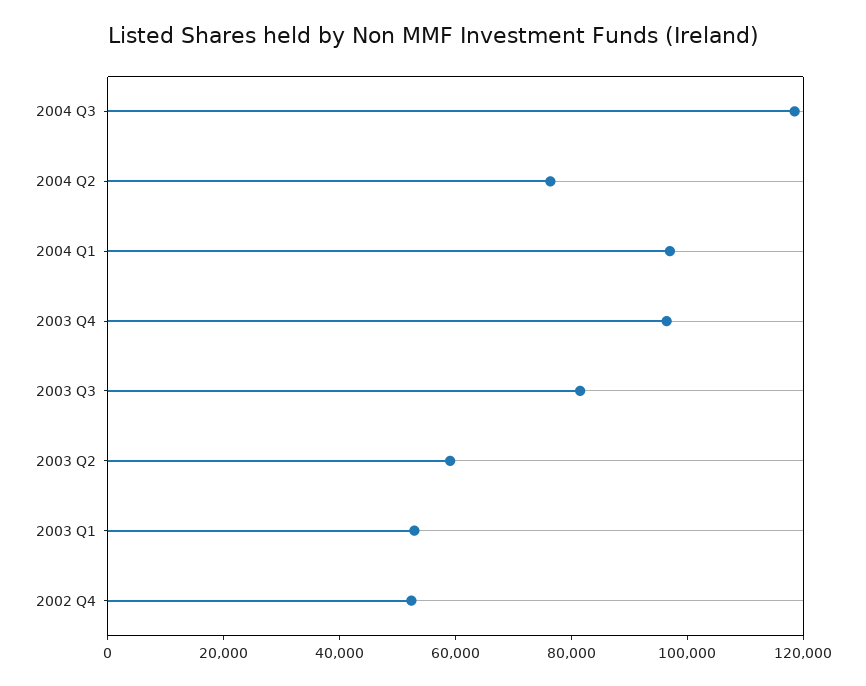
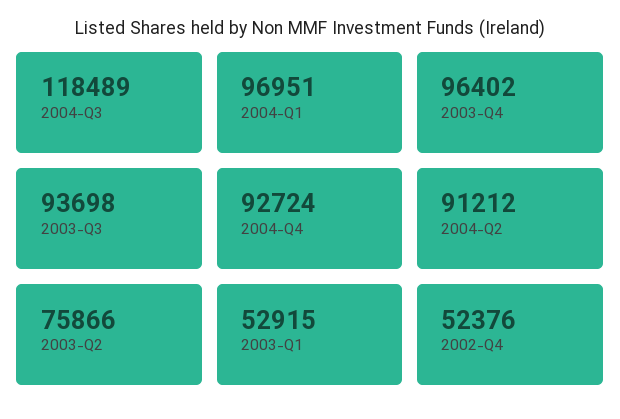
  {
    "2004 Q3": 118489,
-   "2004 Q2": 75000,
+   "2004 Q2": 91212,
    "2004 Q1": 96951,
    "2003 Q4": 96402,
-   "2003 Q3": 80000,
+   "2003 Q3": 93698,
-   "2003 Q2": 60000,
+   "2003 Q2": 75866,
    "2003 Q1": 52915,
-   "2002 Q4": 52376
+   "2002 Q4": 52376,
+   "2004-Q4": 92724
  }

